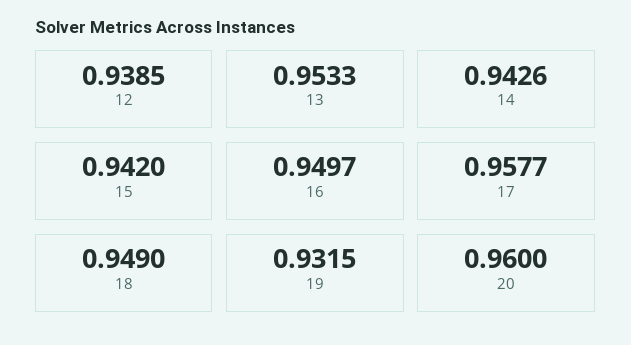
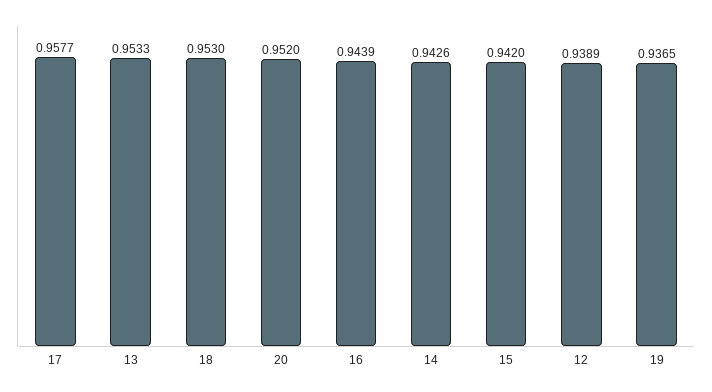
  {
-   "12": 0.9385,
+   "12": 0.9389,
    "13": 0.9533,
    "14": 0.9426,
    "15": 0.942,
-   "16": 0.9497,
+   "16": 0.9439,
    "17": 0.9577,
-   "18": 0.949,
+   "18": 0.953,
-   "19": 0.9315,
+   "19": 0.9365,
-   "20": 0.96
+   "20": 0.952
  }

